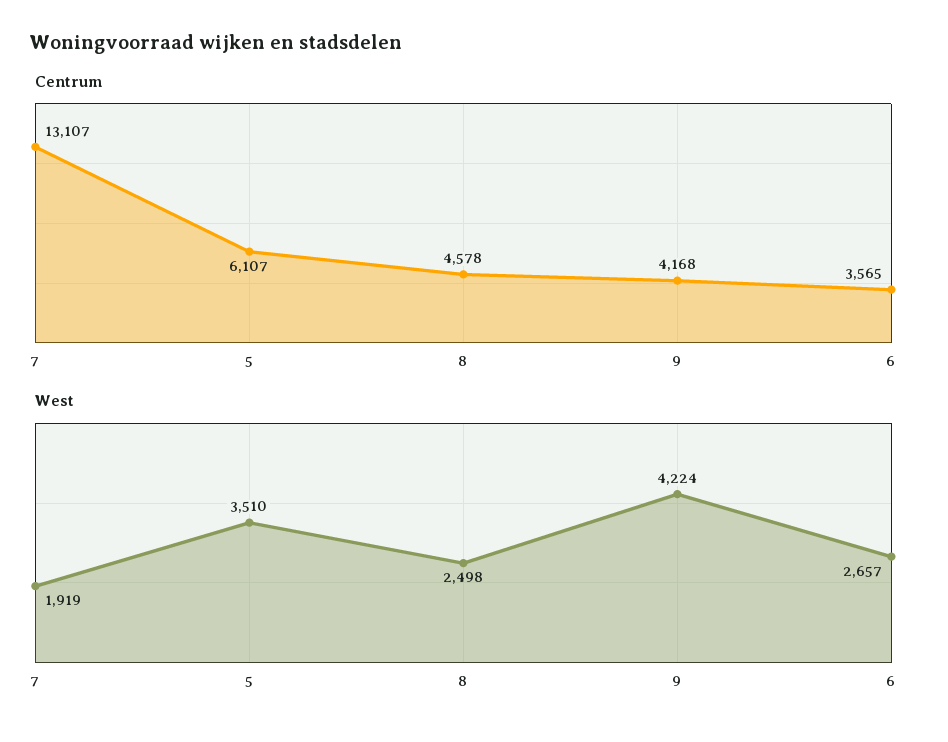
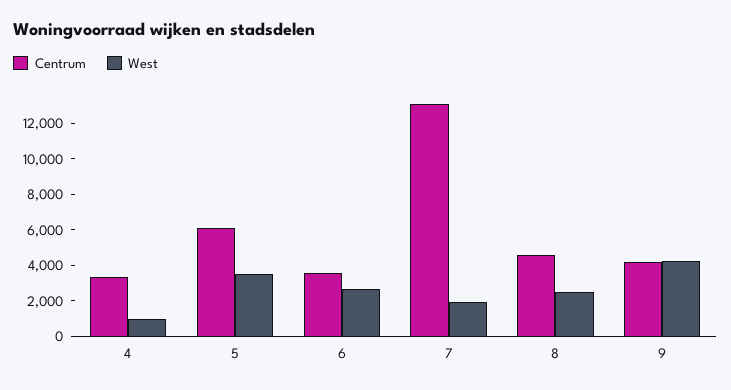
  {
    "Centrum": {
      "7": 13107,
      "5": 6107,
      "8": 4578,
      "9": 4168,
-     "6": 3565
+     "6": 3565,
+     "4": 3500
    },
    "West": {
      "7": 1919,
      "5": 3510,
      "8": 2498,
      "9": 4224,
-     "6": 2657
+     "6": 2657,
+     "4": 1000
    }
  }

